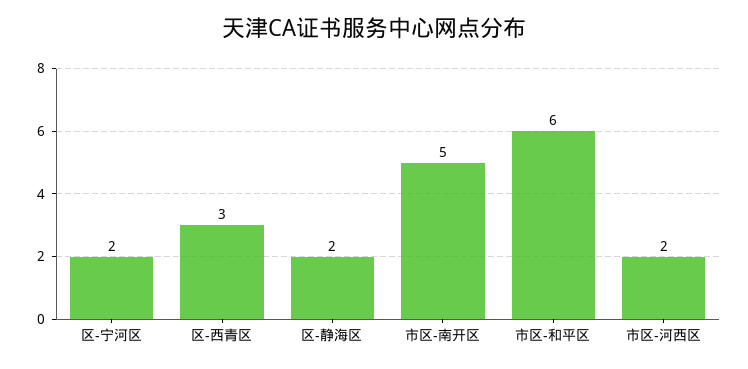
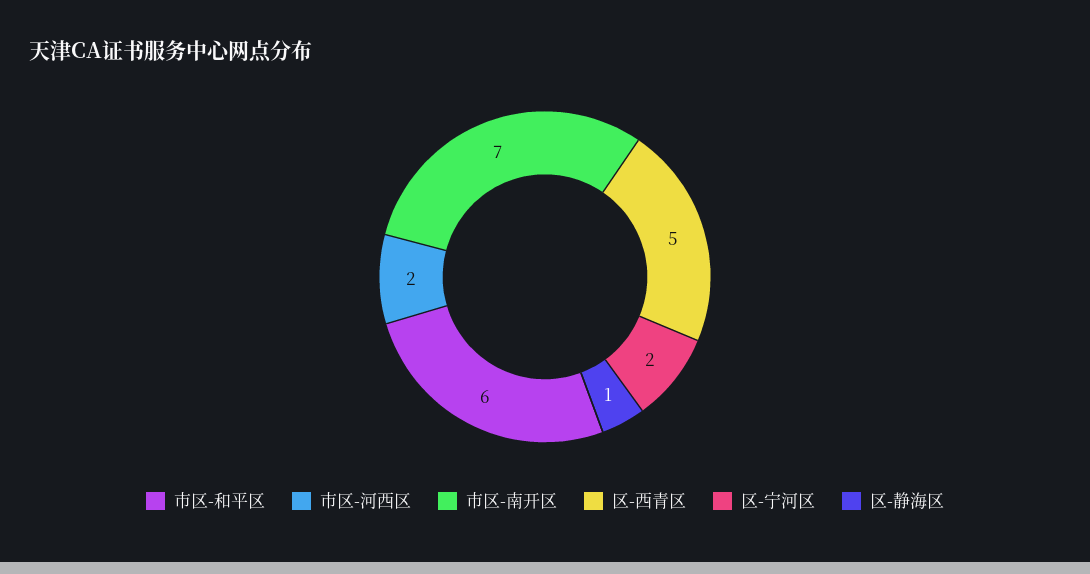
  {
    "区-宁河区": 2,
-   "区-西青区": 3,
+   "区-西青区": 5,
-   "区-静海区": 2,
+   "区-静海区": 1,
-   "市区-南开区": 5,
+   "市区-南开区": 7,
    "市区-和平区": 6,
    "市区-河西区": 2
  }

